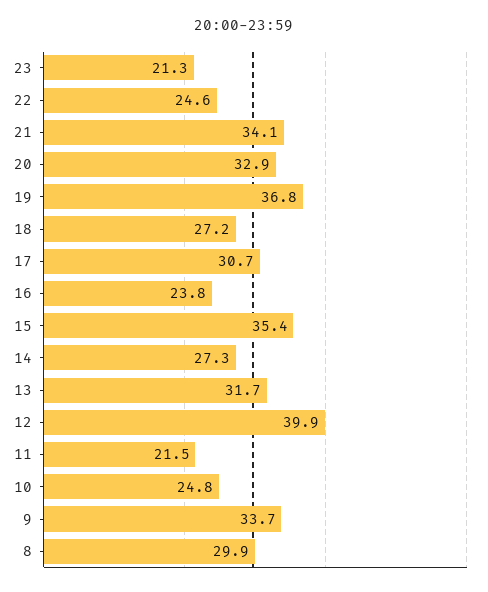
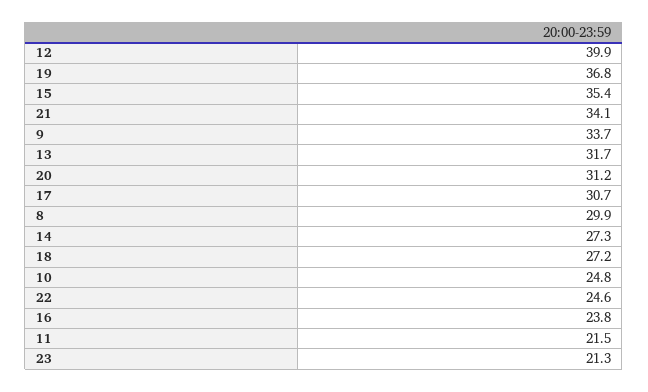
  {
    "23": 21.3,
    "22": 24.6,
    "21": 34.1,
-   "20": 32.9,
+   "20": 31.2,
    "19": 36.8,
    "18": 27.2,
    "17": 30.7,
    "16": 23.8,
    "15": 35.4,
    "14": 27.3,
    "13": 31.7,
    "12": 39.9,
    "11": 21.5,
    "10": 24.8,
    "9": 33.7,
    "8": 29.9
  }

